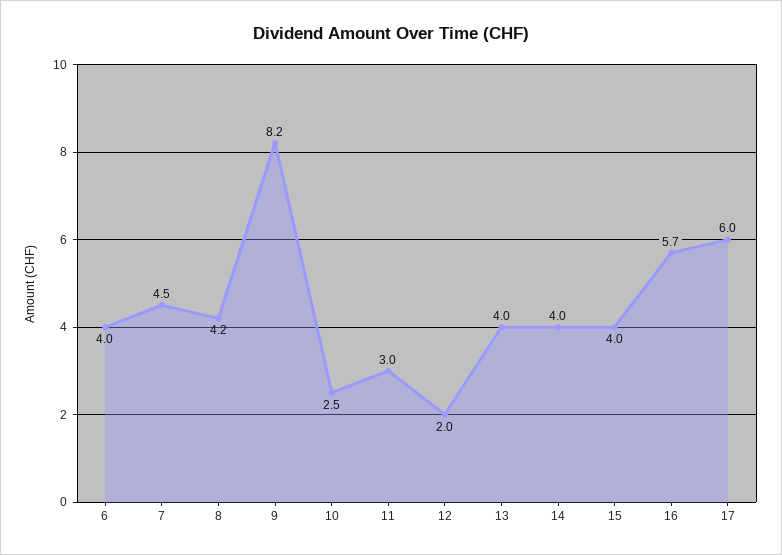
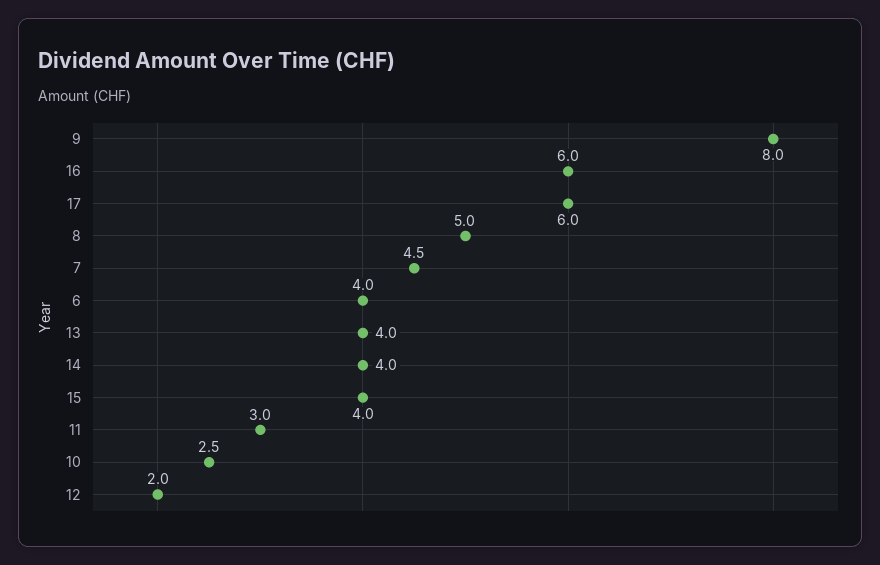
  {
    "6": 4,
    "7": 4.5,
-   "8": 4.2,
+   "8": 5,
-   "9": 8.2,
+   "9": 8,
    "10": 2.5,
    "11": 3,
    "12": 2,
    "13": 4,
    "14": 4,
    "15": 4,
-   "16": 5.7,
+   "16": 6,
    "17": 6
  }

